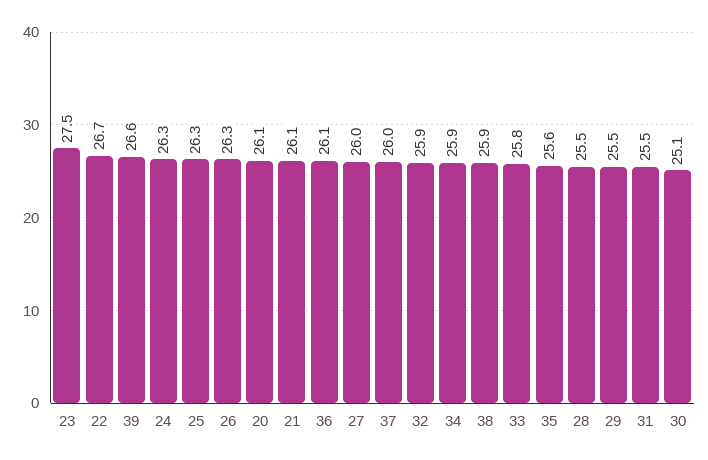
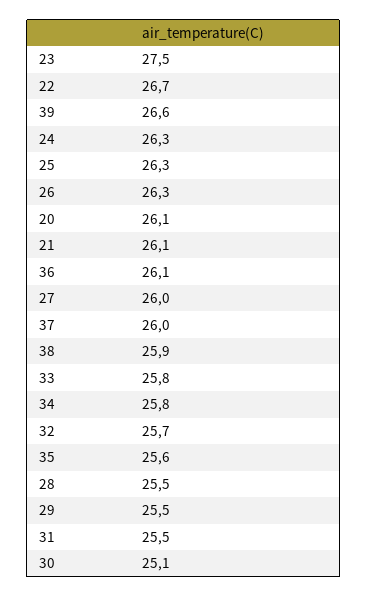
  {
    "23": 27.5,
    "22": 26.7,
    "39": 26.6,
    "24": 26.3,
    "25": 26.3,
    "26": 26.3,
    "20": 26.1,
    "21": 26.1,
    "36": 26.1,
    "27": 26,
    "37": 26,
-   "32": 25.9,
+   "32": 25.7,
-   "34": 25.9,
+   "34": 25.8,
    "38": 25.9,
    "33": 25.8,
    "35": 25.6,
    "28": 25.5,
    "29": 25.5,
    "31": 25.5,
    "30": 25.1
  }

